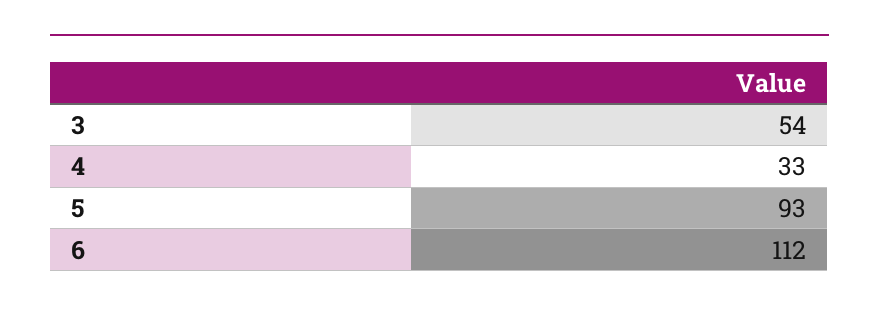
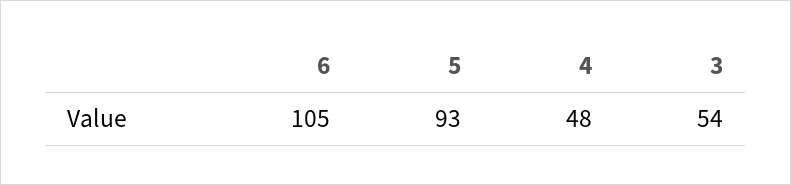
  {
    "3": 54,
-   "4": 33,
+   "4": 48,
    "5": 93,
-   "6": 112
+   "6": 105
  }

